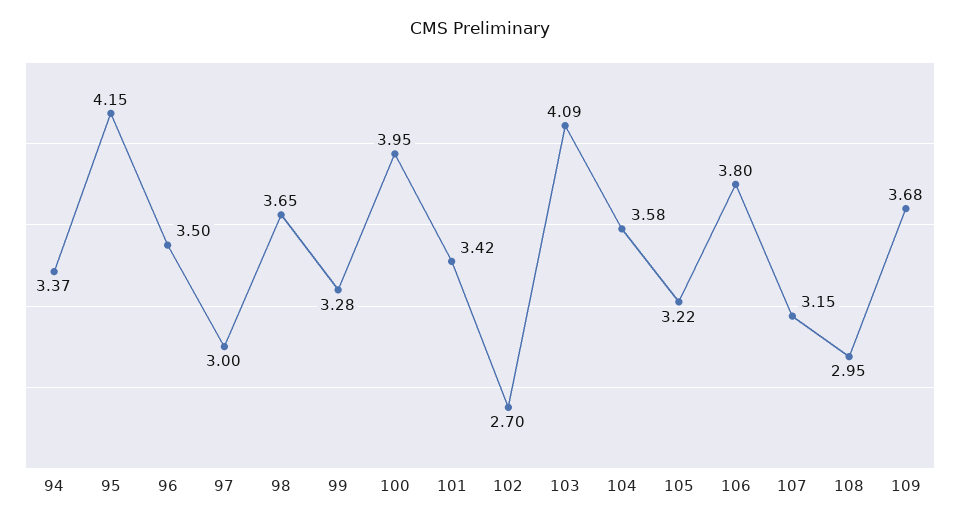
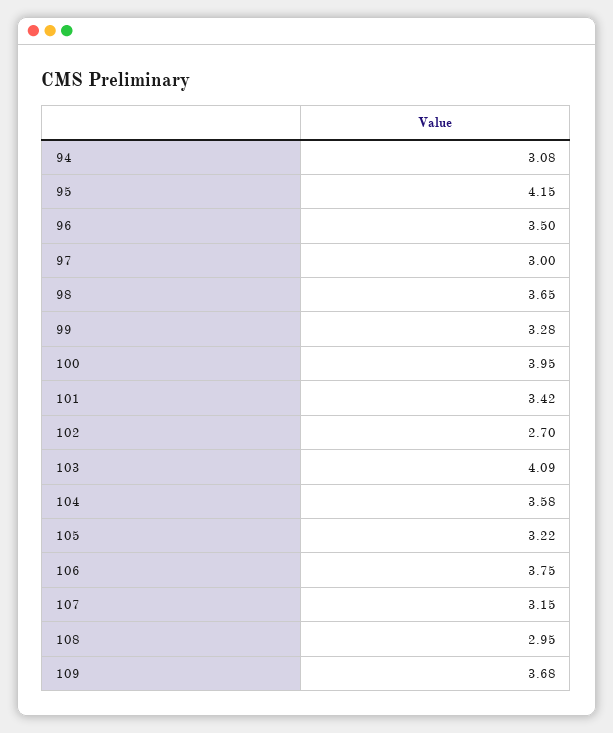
  {
-   "94": 3.37,
+   "94": 3.08,
    "95": 4.15,
    "96": 3.5,
    "97": 3,
    "98": 3.65,
    "99": 3.28,
    "100": 3.95,
    "101": 3.42,
    "102": 2.7,
    "103": 4.09,
    "104": 3.58,
    "105": 3.22,
-   "106": 3.8,
+   "106": 3.75,
    "107": 3.15,
    "108": 2.95,
    "109": 3.68
  }

